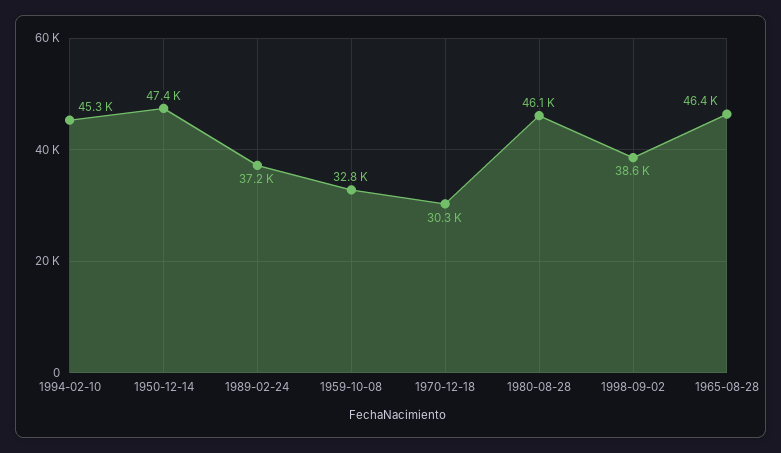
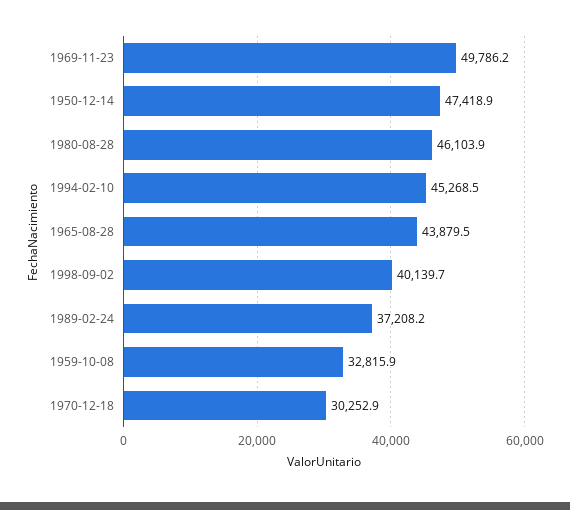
  {
    "1994-02-10": 45268.5,
    "1950-12-14": 47418.9,
    "1989-02-24": 37208.2,
    "1959-10-08": 32815.9,
    "1970-12-18": 30252.9,
    "1980-08-28": 46103.9,
-   "1998-09-02": 38600,
+   "1998-09-02": 40139.7,
-   "1965-08-28": 46400
+   "1965-08-28": 43879.5,
+   "1969-11-23": 49786.2
  }

